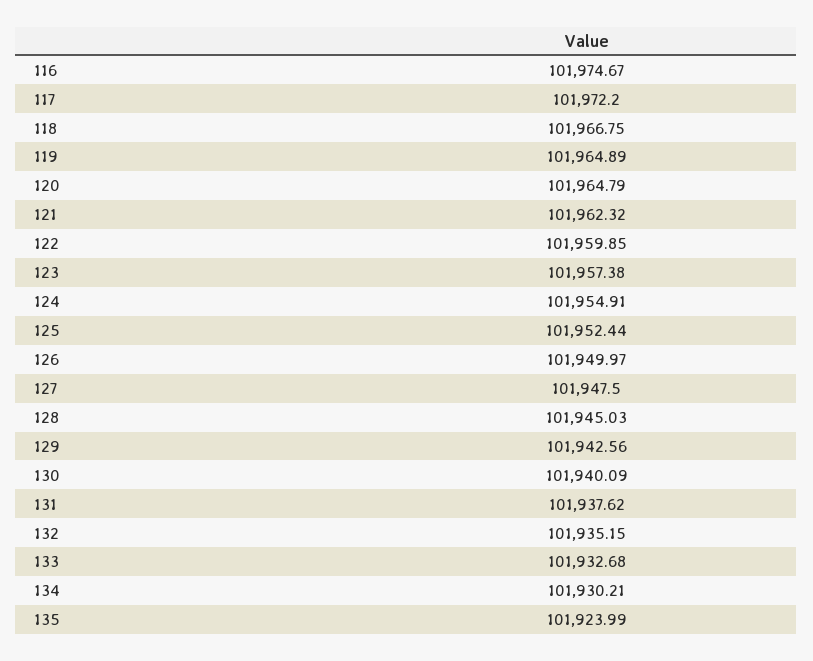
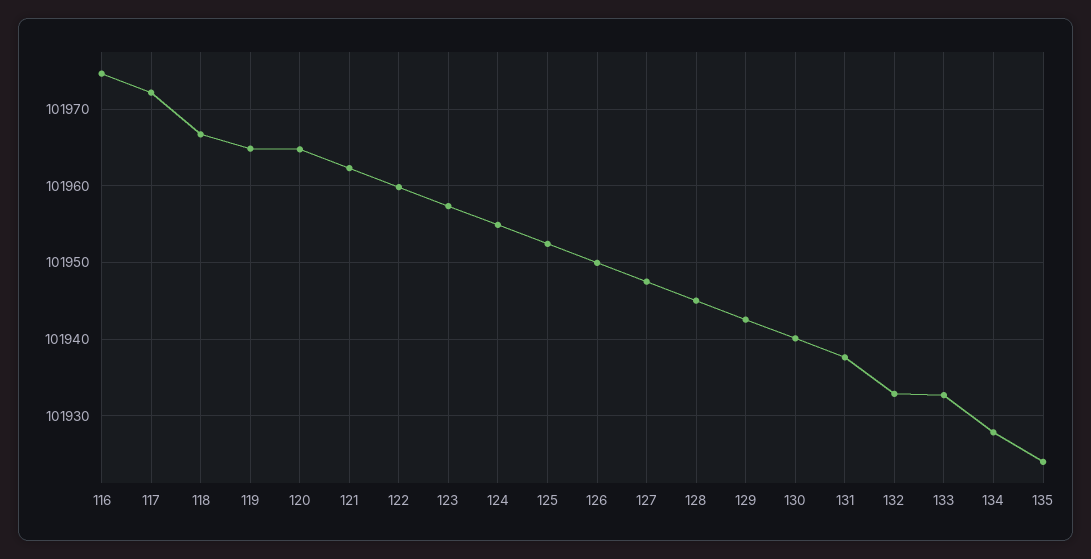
  {
    "116": 101974.67,
    "117": 101972.2,
    "118": 101966.75,
    "119": 101964.89,
    "120": 101964.79,
    "121": 101962.32,
    "122": 101959.85,
    "123": 101957.38,
    "124": 101954.91,
    "125": 101952.44,
    "126": 101949.97,
    "127": 101947.5,
    "128": 101945.03,
    "129": 101942.56,
    "130": 101940.09,
    "131": 101937.62,
-   "132": 101935.15,
+   "132": 101933,
    "133": 101932.68,
-   "134": 101930.21,
+   "134": 101928,
    "135": 101923.99
  }

